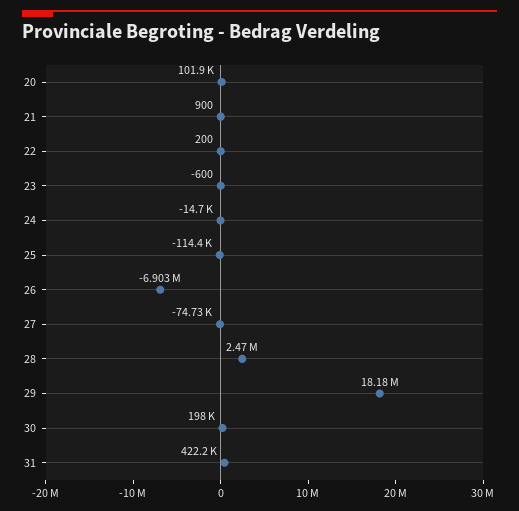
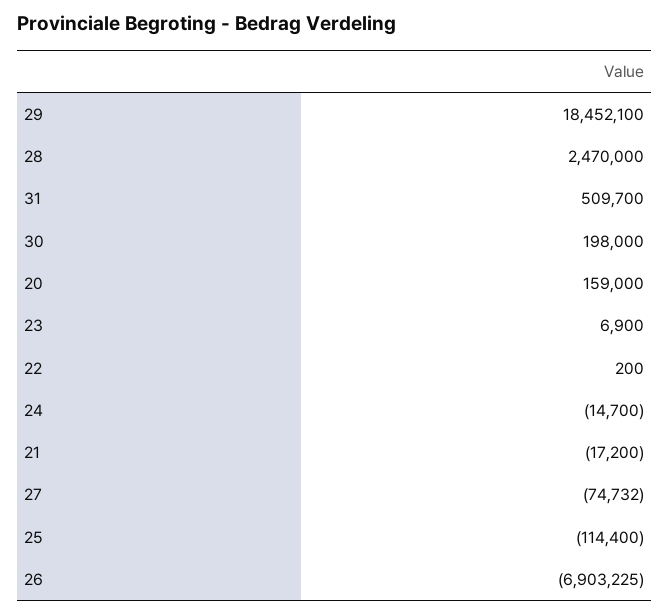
  {
-   "20": 101900,
+   "20": 159000,
-   "21": 900,
+   "21": -17200,
    "22": 200,
-   "23": -600,
+   "23": 6900,
    "24": -14700,
    "25": -114400,
    "26": -6903225,
    "27": -74732,
    "28": 2470000,
-   "29": 18180000,
+   "29": 18452100,
    "30": 198000,
-   "31": 422200
+   "31": 509700
  }

